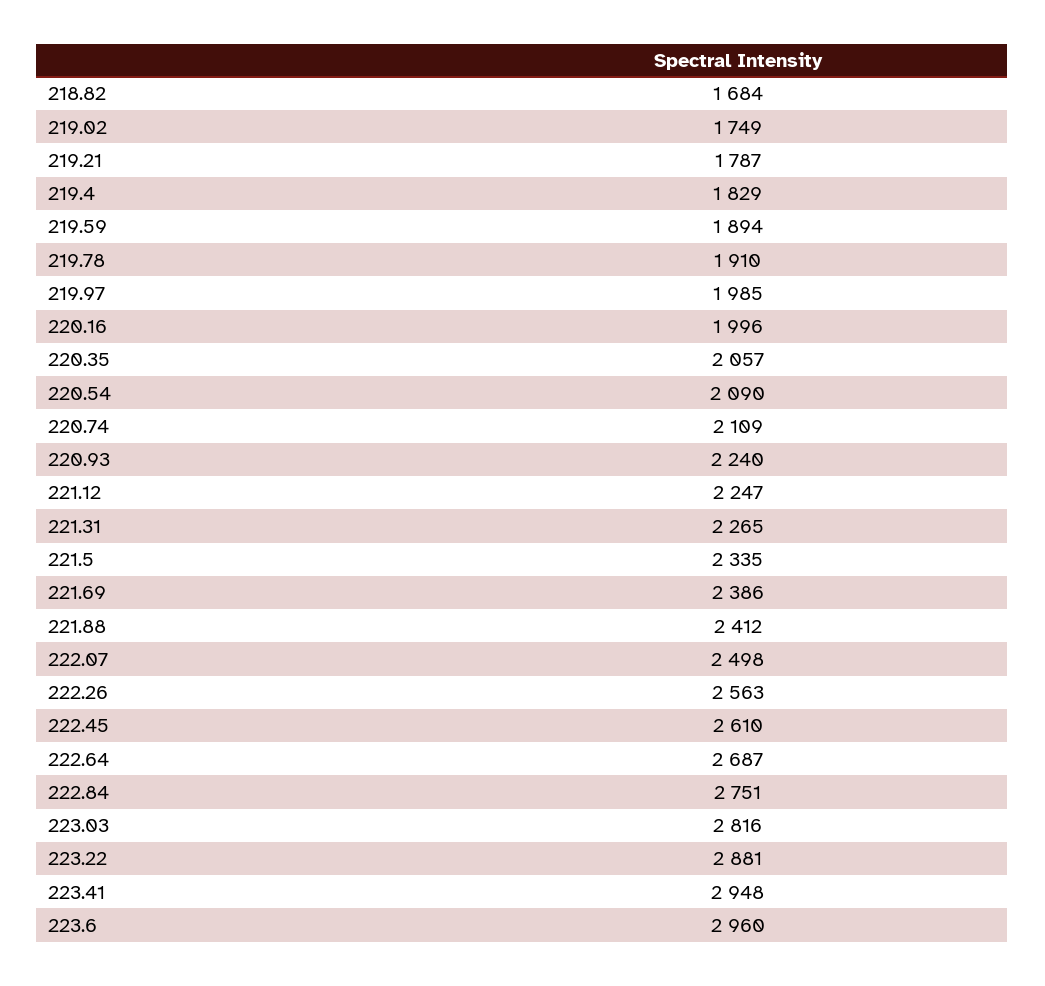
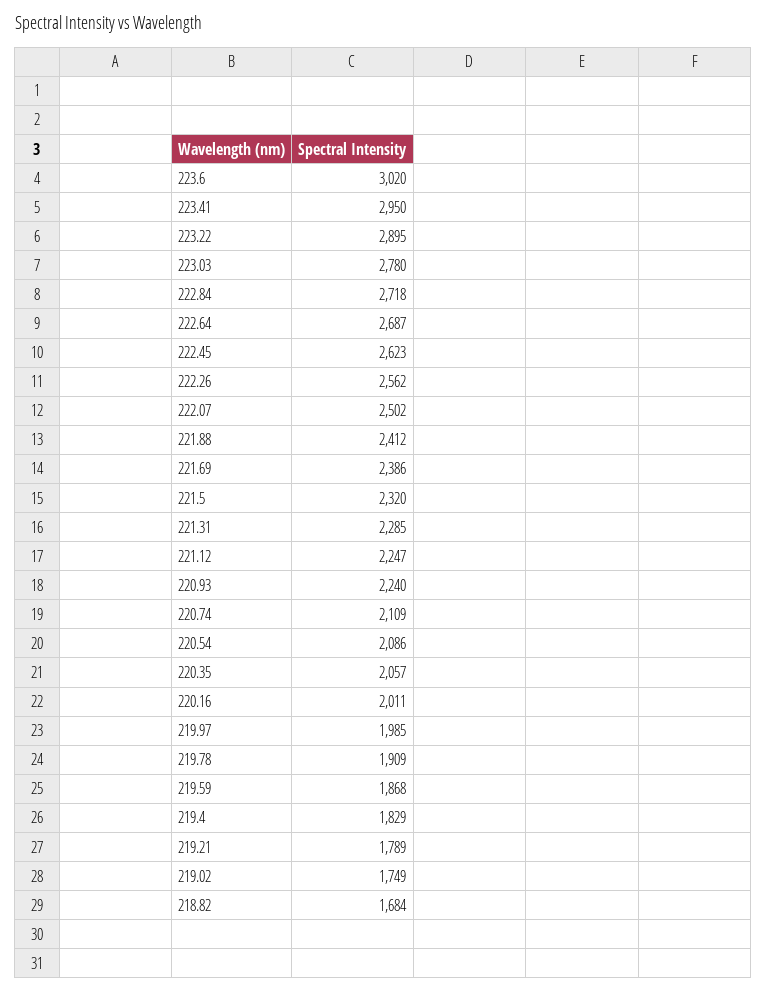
  {
    "218.82": 1684,
    "219.02": 1749,
-   "219.21": 1787,
+   "219.21": 1789,
    "219.4": 1829,
-   "219.59": 1894,
+   "219.59": 1868,
-   "219.78": 1910,
+   "219.78": 1909,
    "219.97": 1985,
-   "220.16": 1996,
+   "220.16": 2011,
    "220.35": 2057,
-   "220.54": 2090,
+   "220.54": 2086,
    "220.74": 2109,
    "220.93": 2240,
    "221.12": 2247,
-   "221.31": 2265,
+   "221.31": 2285,
-   "221.5": 2335,
+   "221.5": 2320,
    "221.69": 2386,
    "221.88": 2412,
-   "222.07": 2498,
+   "222.07": 2502,
-   "222.26": 2563,
+   "222.26": 2562,
-   "222.45": 2610,
+   "222.45": 2623,
    "222.64": 2687,
-   "222.84": 2751,
+   "222.84": 2718,
-   "223.03": 2816,
+   "223.03": 2780,
-   "223.22": 2881,
+   "223.22": 2895,
-   "223.41": 2948,
+   "223.41": 2950,
-   "223.6": 2960
+   "223.6": 3020
  }

